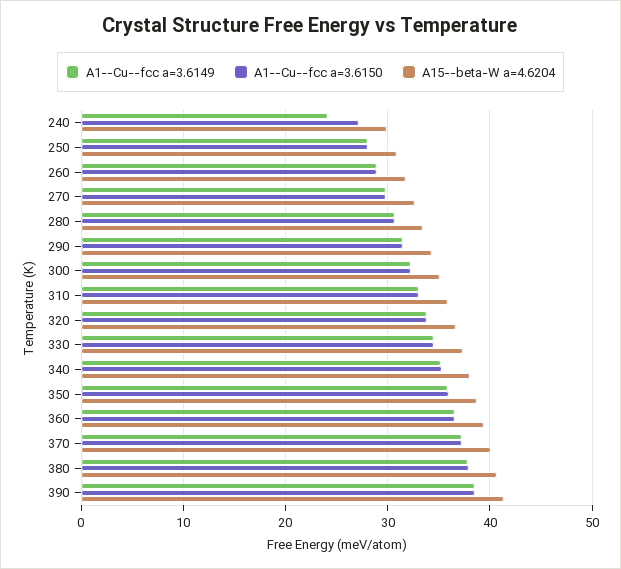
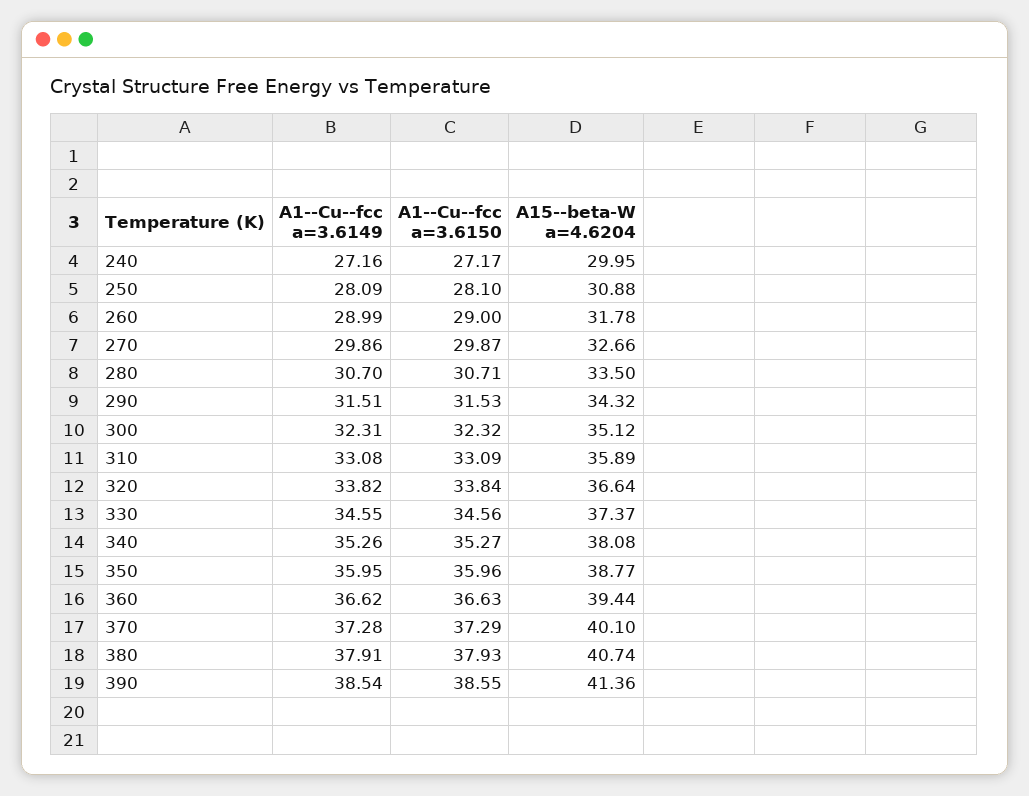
  {
    "A1--Cu--fcc a=3.6149": {
-     "240": 24,
+     "240": 27.16,
      "250": 28.09,
      "260": 28.99,
      "270": 29.86,
      "280": 30.7,
      "290": 31.51,
      "300": 32.31,
      "310": 33.08,
      "320": 33.82,
      "330": 34.55,
      "340": 35.26,
      "350": 35.95,
      "360": 36.62,
      "370": 37.28,
      "380": 37.91,
      "390": 38.54
    },
    "A1--Cu--fcc a=3.6150": {
      "240": 27.17,
      "250": 28.1,
      "260": 29,
      "270": 29.87,
      "280": 30.71,
      "290": 31.53,
      "300": 32.32,
      "310": 33.09,
      "320": 33.84,
      "330": 34.56,
      "340": 35.27,
      "350": 35.96,
      "360": 36.63,
      "370": 37.29,
      "380": 37.93,
      "390": 38.55
    },
    "A15--beta-W a=4.6204": {
      "240": 29.95,
      "250": 30.88,
      "260": 31.78,
      "270": 32.66,
      "280": 33.5,
      "290": 34.32,
      "300": 35.12,
      "310": 35.89,
      "320": 36.64,
      "330": 37.37,
      "340": 38.08,
      "350": 38.77,
      "360": 39.44,
      "370": 40.1,
      "380": 40.74,
      "390": 41.36
    }
  }

